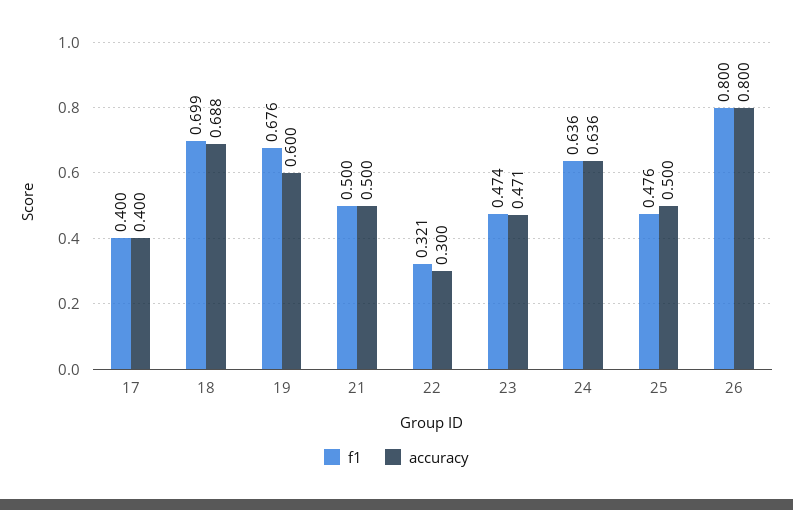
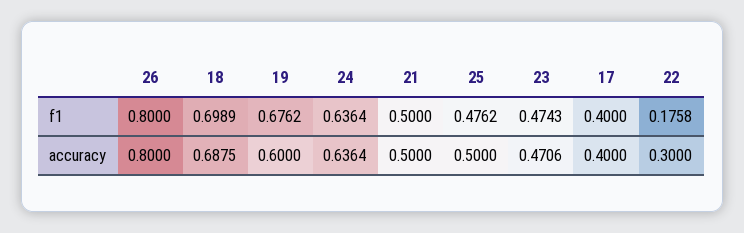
  {
    "f1": {
      "17": 0.4,
      "18": 0.6989,
      "19": 0.6762,
      "21": 0.5,
-     "22": 0.321,
+     "22": 0.1758,
      "23": 0.4743,
      "24": 0.6364,
      "25": 0.4762,
      "26": 0.8
    },
    "accuracy": {
      "17": 0.4,
      "18": 0.6875,
      "19": 0.6,
      "21": 0.5,
      "22": 0.3,
      "23": 0.4706,
      "24": 0.6364,
      "25": 0.5,
      "26": 0.8
    }
  }

